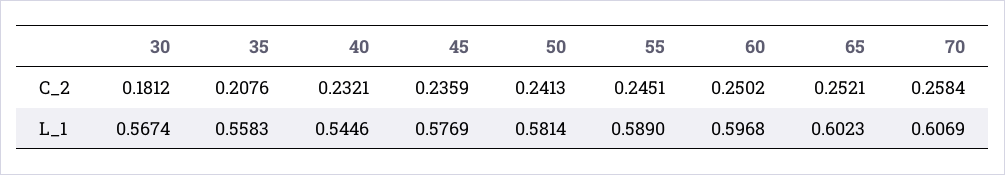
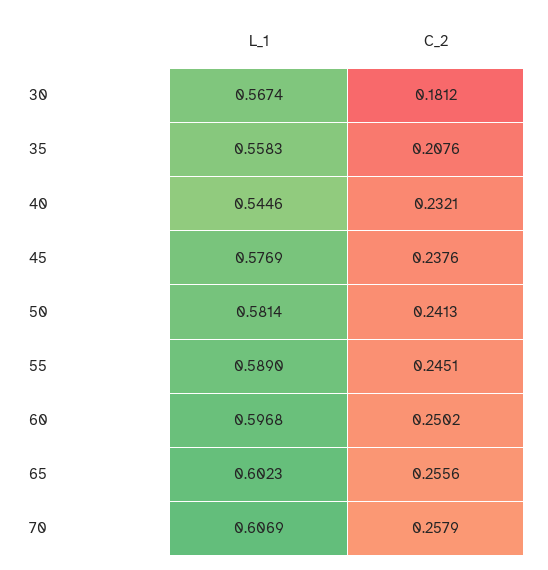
  {
    "30": {
      "C_2": 0.1812,
      "L_1": 0.5674
    },
    "35": {
      "C_2": 0.2076,
      "L_1": 0.5583
    },
    "40": {
      "C_2": 0.2321,
      "L_1": 0.5446
    },
    "45": {
-     "C_2": 0.2359,
+     "C_2": 0.2376,
      "L_1": 0.5769
    },
    "50": {
      "C_2": 0.2413,
      "L_1": 0.5814
    },
    "55": {
      "C_2": 0.2451,
      "L_1": 0.589
    },
    "60": {
      "C_2": 0.2502,
      "L_1": 0.5968
    },
    "65": {
-     "C_2": 0.2521,
+     "C_2": 0.2556,
      "L_1": 0.6023
    },
    "70": {
-     "C_2": 0.2584,
+     "C_2": 0.2579,
      "L_1": 0.6069
    }
  }

